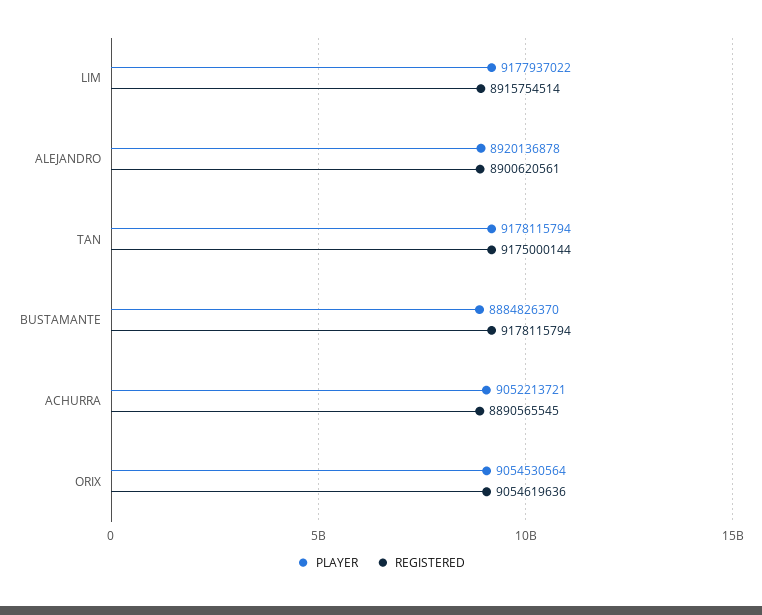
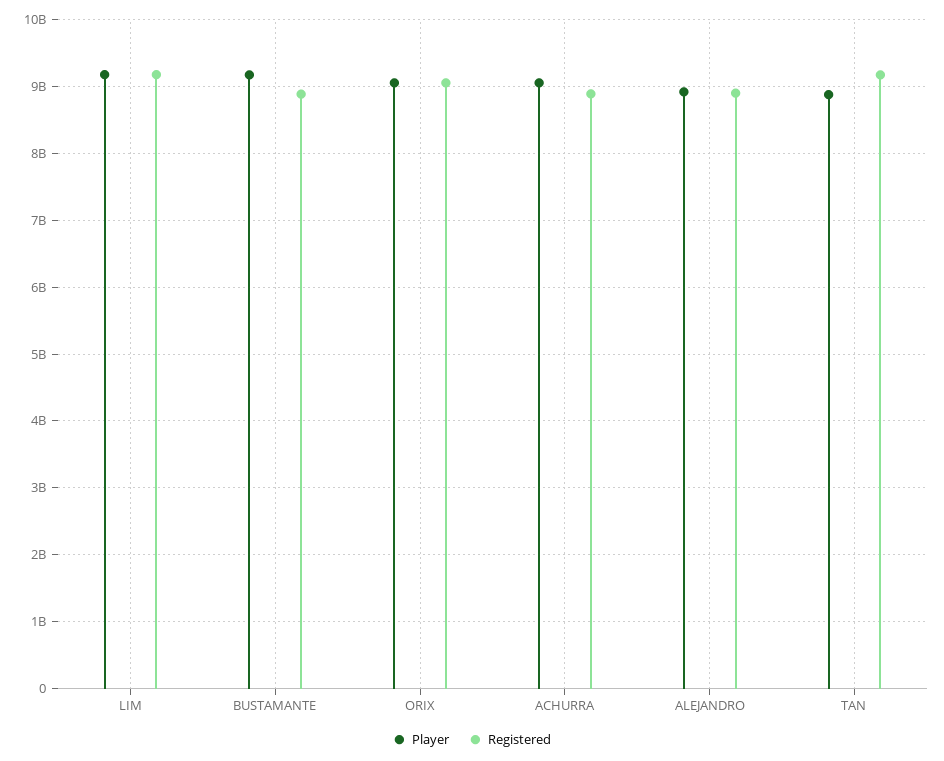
  {
    "PLAYER": {
      "LIM": 9177937022,
      "ALEJANDRO": 8920136878,
-     "TAN": 9178115794,
+     "TAN": 8900000000,
-     "BUSTAMANTE": 8884826370,
+     "BUSTAMANTE": 9200000000,
      "ACHURRA": 9052213721,
      "ORIX": 9054530564
    },
    "REGISTERED": {
-     "LIM": 8915754514,
+     "LIM": 9200000000,
      "ALEJANDRO": 8900620561,
      "TAN": 9175000144,
-     "BUSTAMANTE": 9178115794,
+     "BUSTAMANTE": 8900000000,
      "ACHURRA": 8890565545,
      "ORIX": 9054619636
    }
  }

